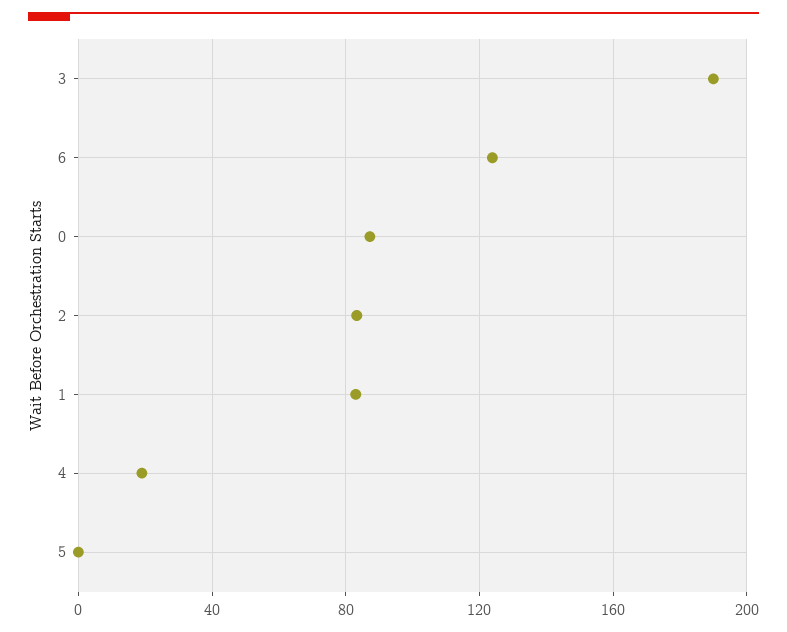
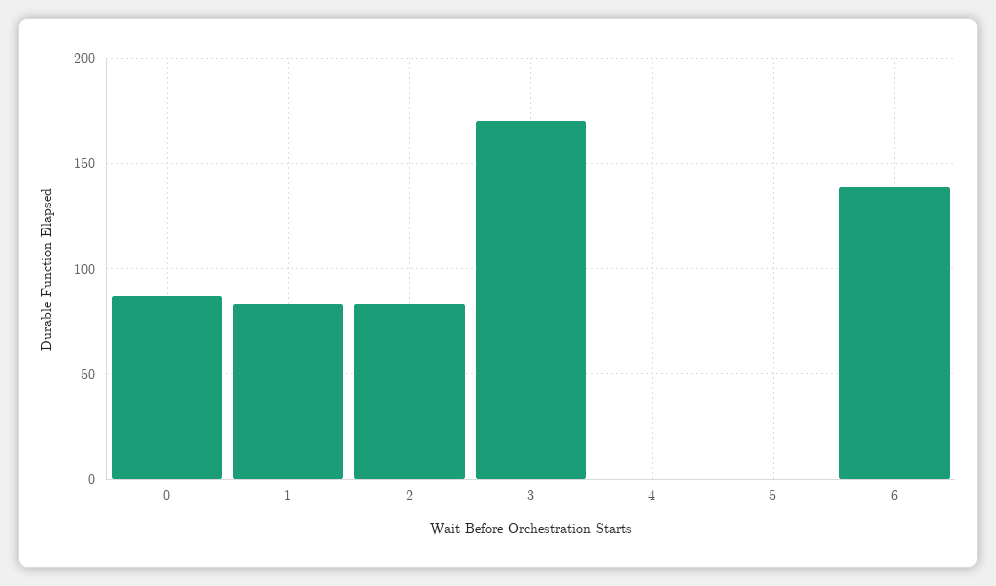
  {
-   "3": 190,
+   "3": 170,
-   "6": 125,
+   "6": 140,
    "0": 85,
    "2": 85,
    "1": 85,
-   "4": 20,
+   "4": 0,
    "5": 0
  }

